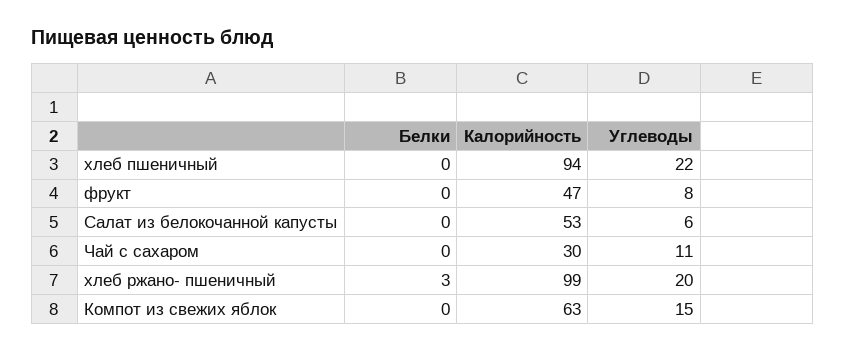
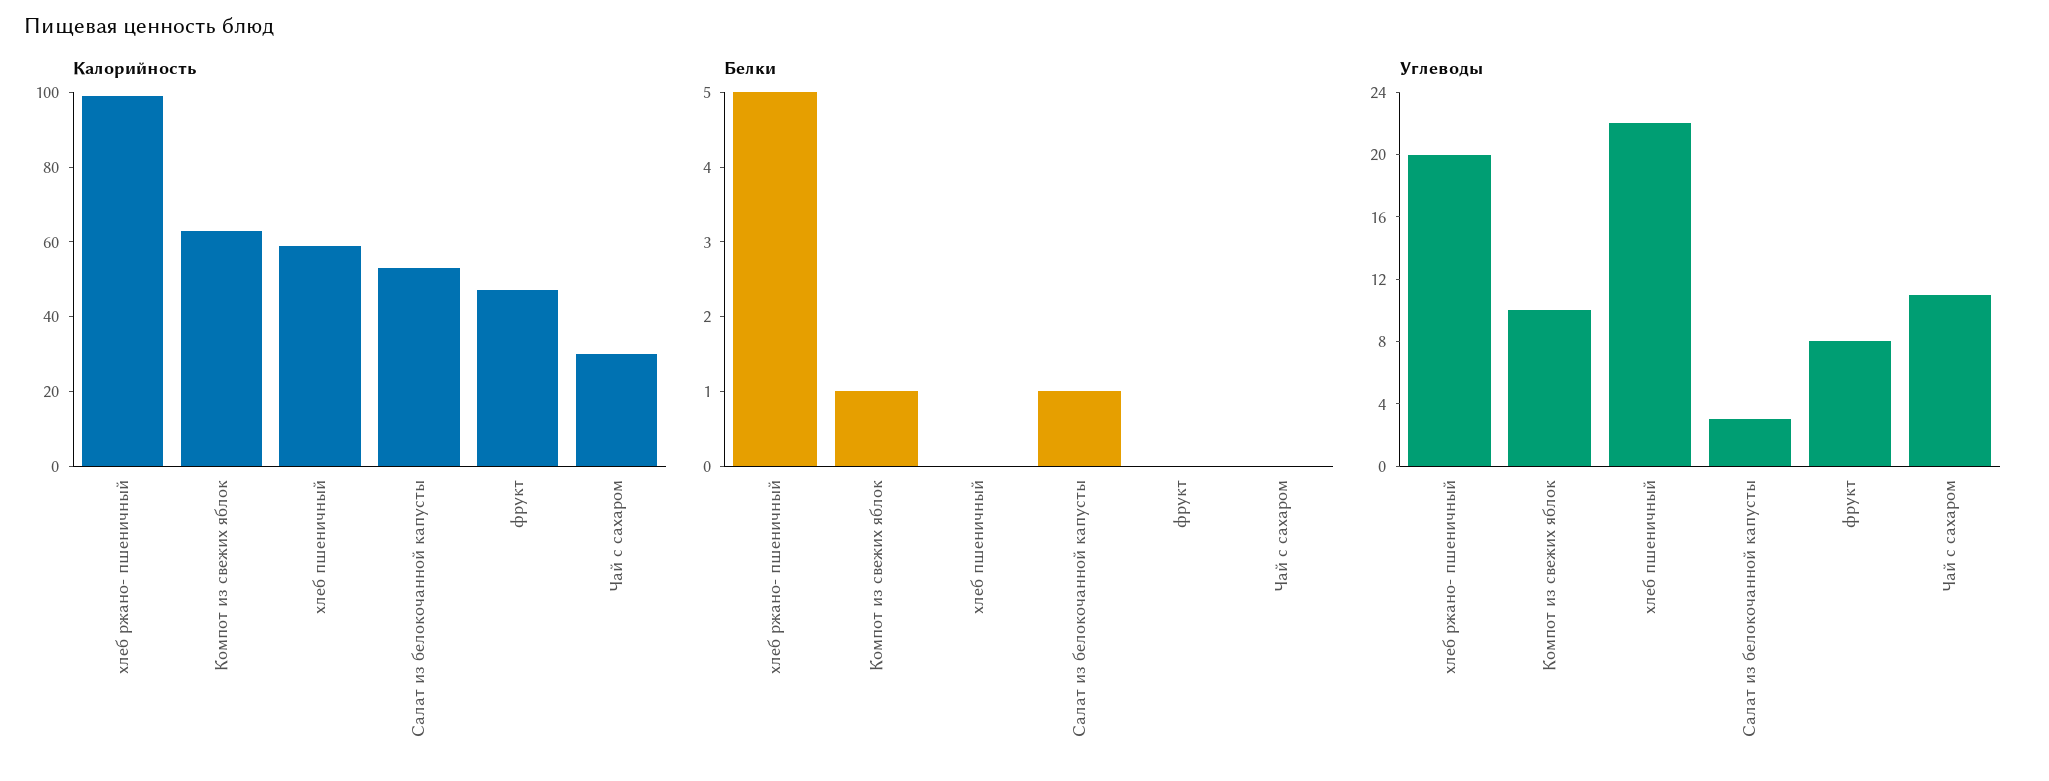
  {
    "Белки": {
      "хлеб пшеничный": 0,
      "фрукт": 0,
-     "Салат из белокочанной капусты": 0,
+     "Салат из белокочанной капусты": 1,
      "Чай с сахаром": 0,
-     "хлеб ржано- пшеничный": 3,
+     "хлеб ржано- пшеничный": 5,
-     "Компот из свежих яблок": 0
+     "Компот из свежих яблок": 1
    },
    "Калорийность": {
-     "хлеб пшеничный": 94,
+     "хлеб пшеничный": 60,
      "фрукт": 47,
      "Салат из белокочанной капусты": 53,
      "Чай с сахаром": 30,
      "хлеб ржано- пшеничный": 99,
      "Компот из свежих яблок": 63
    },
    "Углеводы": {
      "хлеб пшеничный": 22,
      "фрукт": 8,
-     "Салат из белокочанной капусты": 6,
+     "Салат из белокочанной капусты": 3,
      "Чай с сахаром": 11,
      "хлеб ржано- пшеничный": 20,
-     "Компот из свежих яблок": 15
+     "Компот из свежих яблок": 10
    }
  }

